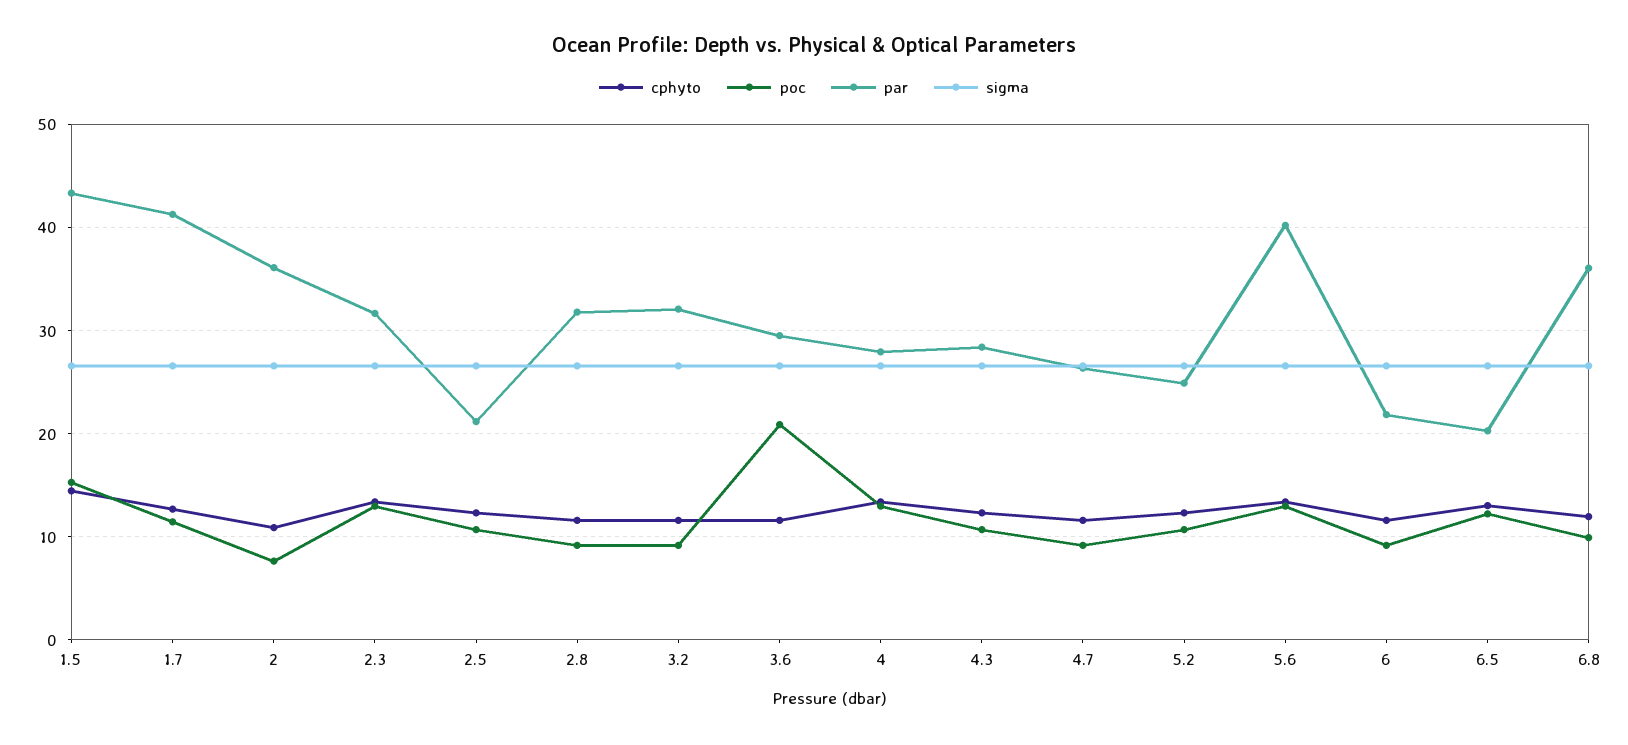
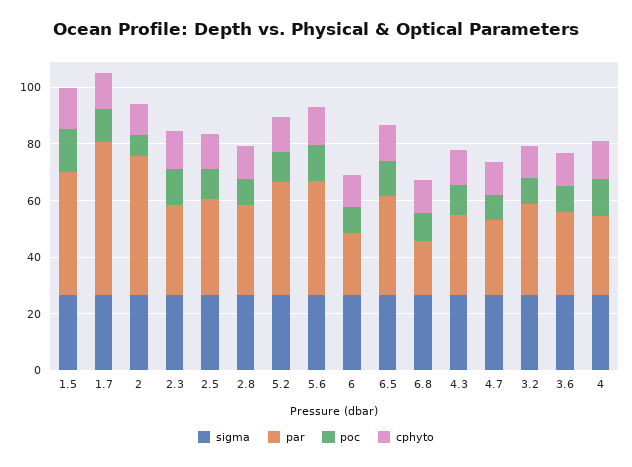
  {
    "cphyto": {
      "1.5": 14,
      "1.7": 13,
      "2": 11,
      "2.3": 13,
      "2.5": 12,
      "2.8": 12,
      "3.2": 12,
      "3.6": 12,
      "4": 13,
      "4.3": 12,
      "4.7": 12,
      "5.2": 12,
      "5.6": 13,
      "6": 12,
      "6.5": 13,
      "6.8": 12
    },
    "poc": {
      "1.5": 15,
      "1.7": 11,
      "2": 8,
      "2.3": 13,
      "2.5": 11,
      "2.8": 9,
      "3.2": 9,
-     "3.6": 21,
+     "3.6": 10,
      "4": 13,
      "4.3": 11,
      "4.7": 9,
      "5.2": 11,
      "5.6": 13,
      "6": 9,
      "6.5": 12,
      "6.8": 10
    },
    "par": {
      "1.5": 43,
-     "1.7": 41,
+     "1.7": 55,
-     "2": 36,
+     "2": 50,
      "2.3": 32,
-     "2.5": 21,
+     "2.5": 35,
      "2.8": 32,
      "3.2": 32,
      "3.6": 30,
      "4": 28,
      "4.3": 28,
      "4.7": 26,
-     "5.2": 25,
+     "5.2": 40,
      "5.6": 40,
      "6": 22,
-     "6.5": 20,
+     "6.5": 35,
-     "6.8": 36
+     "6.8": 20
    },
    "sigma": {
      "1.5": 27,
      "1.7": 27,
      "2": 27,
      "2.3": 27,
      "2.5": 27,
      "2.8": 27,
      "3.2": 27,
      "3.6": 27,
      "4": 27,
      "4.3": 27,
      "4.7": 27,
      "5.2": 27,
      "5.6": 27,
      "6": 27,
      "6.5": 27,
      "6.8": 27
    }
  }

